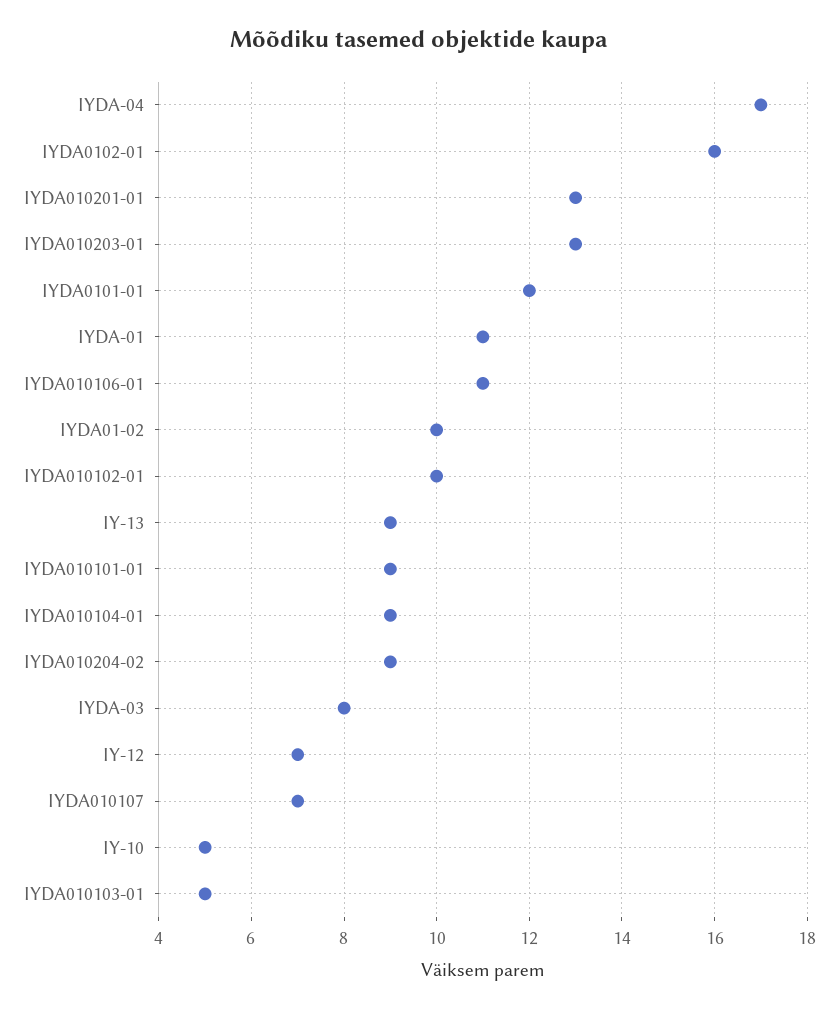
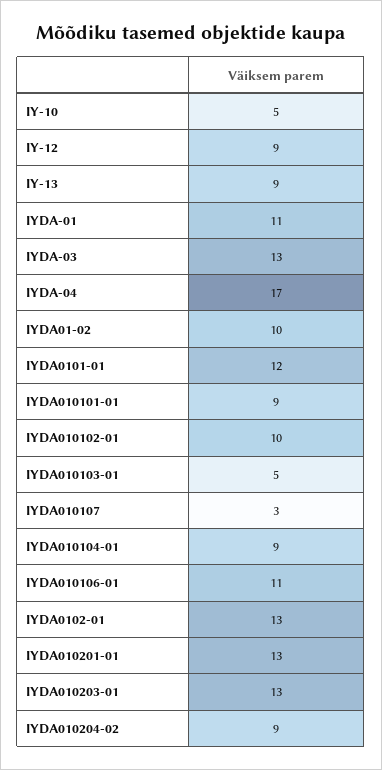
  {
    "IYDA-04": 17,
-   "IYDA0102-01": 16,
+   "IYDA0102-01": 13,
    "IYDA010201-01": 13,
    "IYDA010203-01": 13,
    "IYDA0101-01": 12,
    "IYDA-01": 11,
    "IYDA010106-01": 11,
    "IYDA01-02": 10,
    "IYDA010102-01": 10,
    "IY-13": 9,
    "IYDA010101-01": 9,
    "IYDA010104-01": 9,
    "IYDA010204-02": 9,
-   "IYDA-03": 8,
+   "IYDA-03": 13,
-   "IY-12": 7,
+   "IY-12": 9,
-   "IYDA010107": 7,
+   "IYDA010107": 3,
    "IY-10": 5,
    "IYDA010103-01": 5
  }

